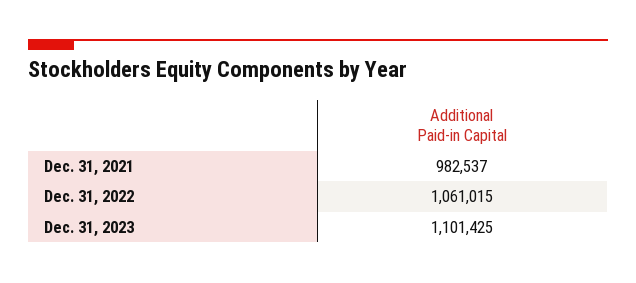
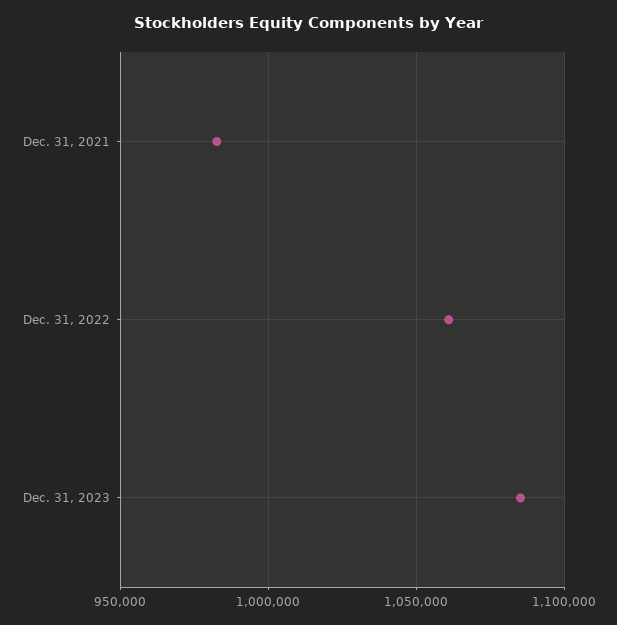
  {
    "Dec. 31, 2021": 982537,
    "Dec. 31, 2022": 1061015,
-   "Dec. 31, 2023": 1101425
+   "Dec. 31, 2023": 1085000
  }

